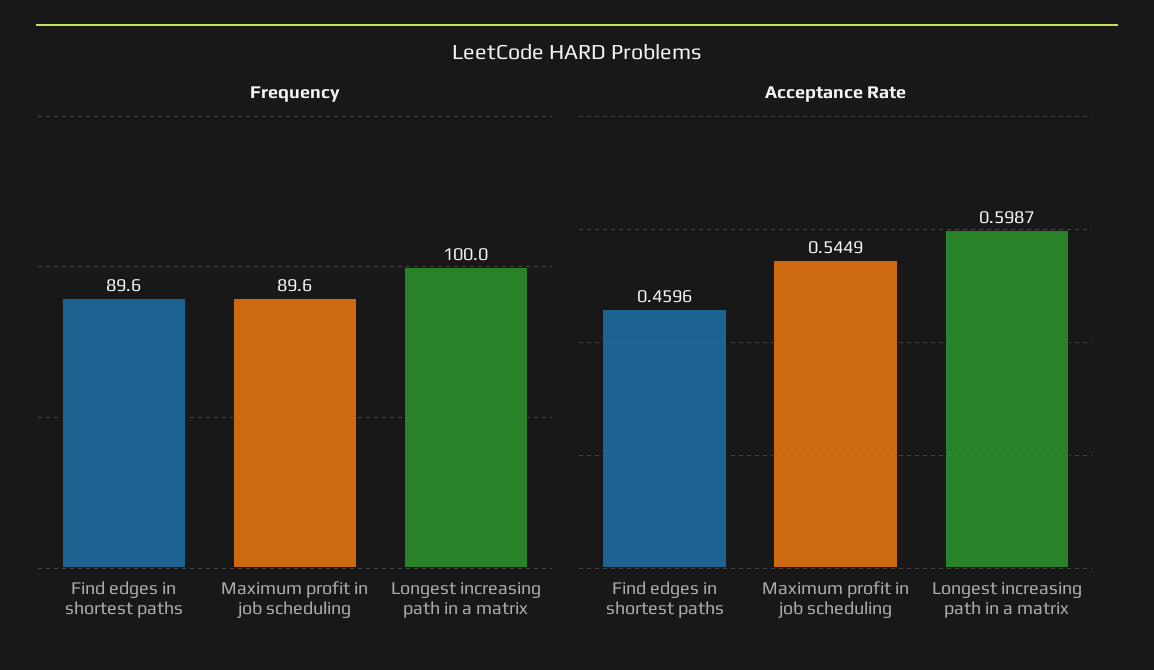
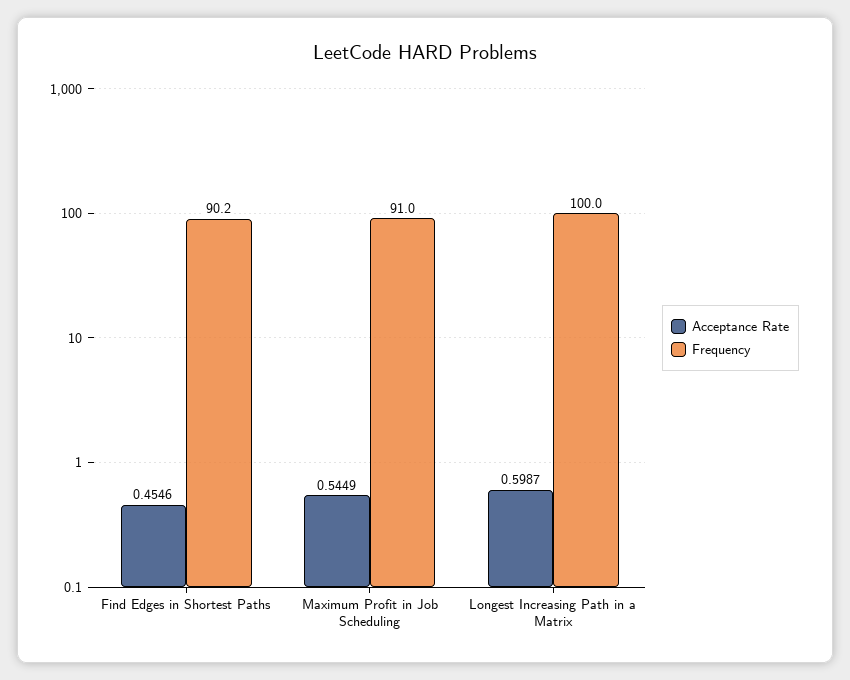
  {
    "Frequency": {
-     "Find edges in shortest paths": 89.6,
+     "Find edges in shortest paths": 90.2,
-     "Maximum profit in job scheduling": 89.6,
+     "Maximum profit in job scheduling": 91,
      "Longest increasing path in a matrix": 100
    },
    "Acceptance Rate": {
-     "Find edges in shortest paths": 0.4596,
+     "Find edges in shortest paths": 0.4546,
      "Maximum profit in job scheduling": 0.5449,
      "Longest increasing path in a matrix": 0.5987
    }
  }

